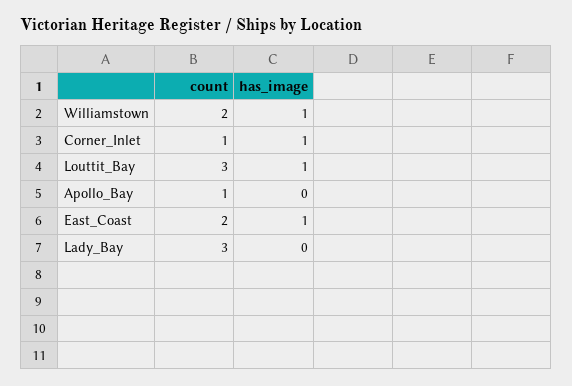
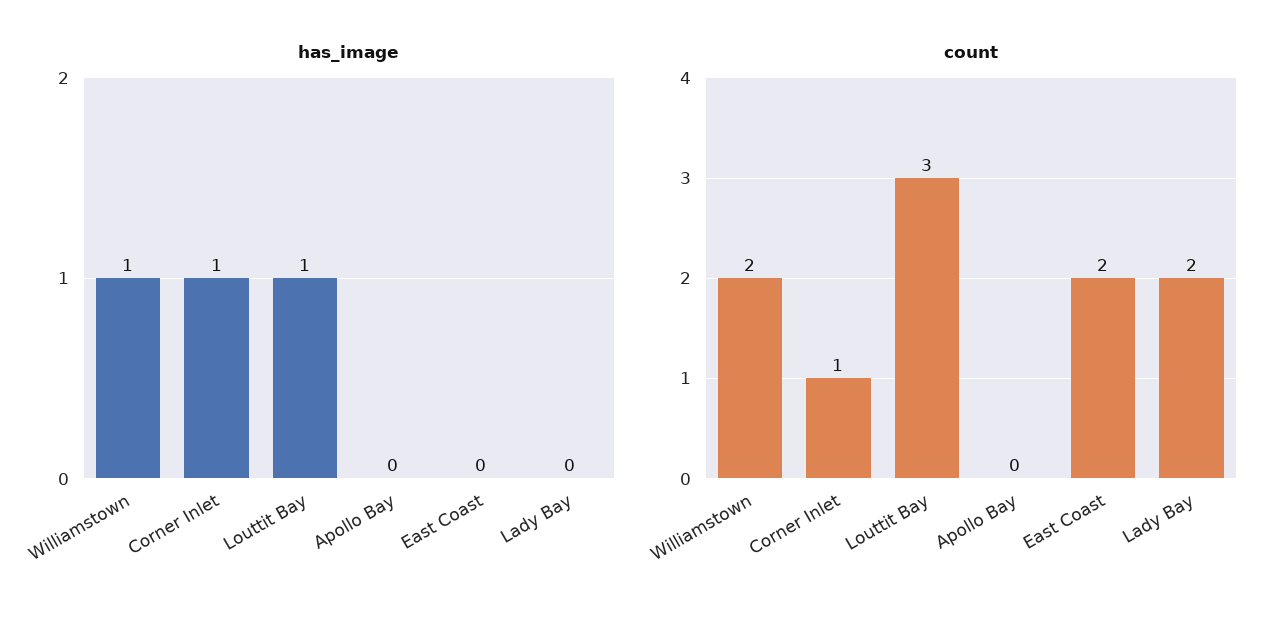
  {
    "count": {
      "Williamstown": 2,
      "Corner_Inlet": 1,
      "Louttit_Bay": 3,
-     "Apollo_Bay": 1,
+     "Apollo_Bay": 0,
      "East_Coast": 2,
-     "Lady_Bay": 3
+     "Lady_Bay": 2
    },
    "has_image": {
      "Williamstown": 1,
      "Corner_Inlet": 1,
      "Louttit_Bay": 1,
      "Apollo_Bay": 0,
-     "East_Coast": 1,
+     "East_Coast": 0,
      "Lady_Bay": 0
    }
  }

